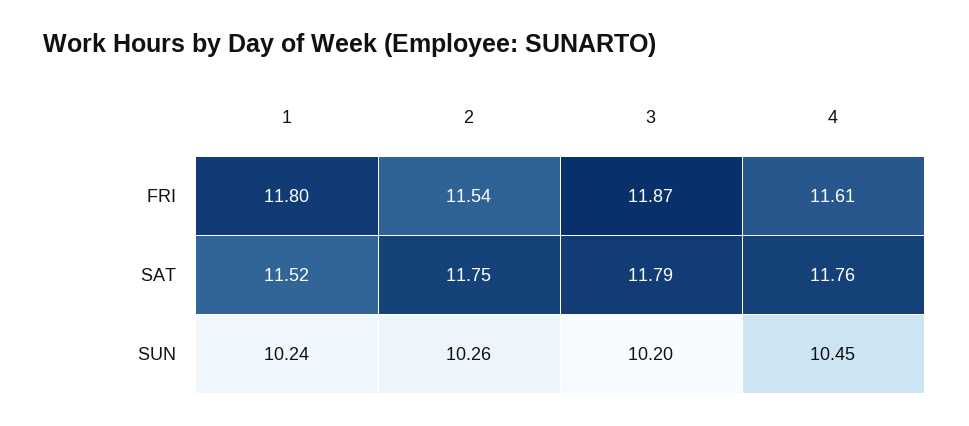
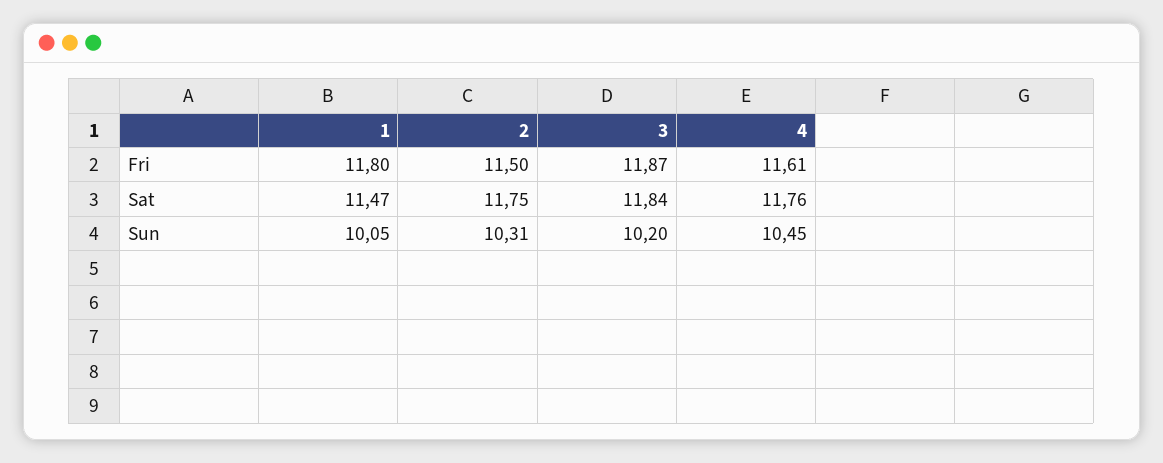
  {
    "1": {
      "FRI": 11.8,
-     "SAT": 11.52,
+     "SAT": 11.47,
-     "SUN": 10.24
+     "SUN": 10.05
    },
    "2": {
-     "FRI": 11.54,
+     "FRI": 11.5,
      "SAT": 11.75,
-     "SUN": 10.26
+     "SUN": 10.31
    },
    "3": {
      "FRI": 11.87,
-     "SAT": 11.79,
+     "SAT": 11.84,
      "SUN": 10.2
    },
    "4": {
      "FRI": 11.61,
      "SAT": 11.76,
      "SUN": 10.45
    }
  }

